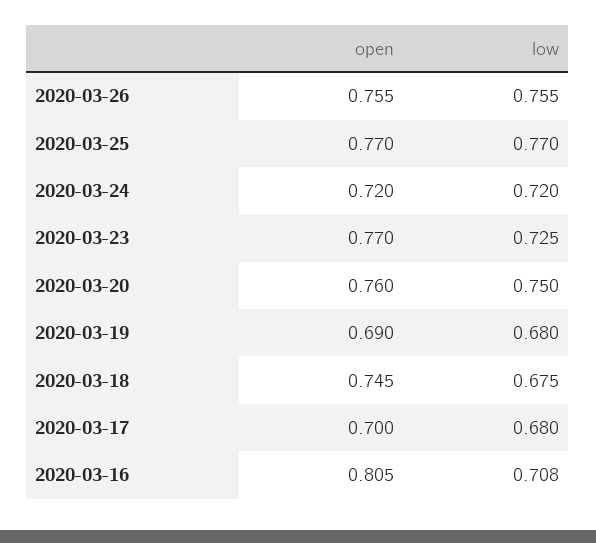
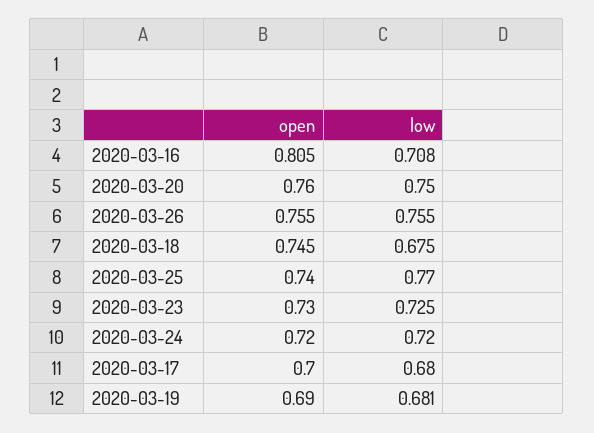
  {
    "open": {
      "2020-03-26": 0.755,
-     "2020-03-25": 0.77,
+     "2020-03-25": 0.74,
      "2020-03-24": 0.72,
-     "2020-03-23": 0.77,
+     "2020-03-23": 0.73,
      "2020-03-20": 0.76,
      "2020-03-19": 0.69,
      "2020-03-18": 0.745,
      "2020-03-17": 0.7,
      "2020-03-16": 0.805
    },
    "low": {
      "2020-03-26": 0.755,
      "2020-03-25": 0.77,
      "2020-03-24": 0.72,
      "2020-03-23": 0.725,
      "2020-03-20": 0.75,
-     "2020-03-19": 0.68,
+     "2020-03-19": 0.681,
      "2020-03-18": 0.675,
      "2020-03-17": 0.68,
      "2020-03-16": 0.708
    }
  }

